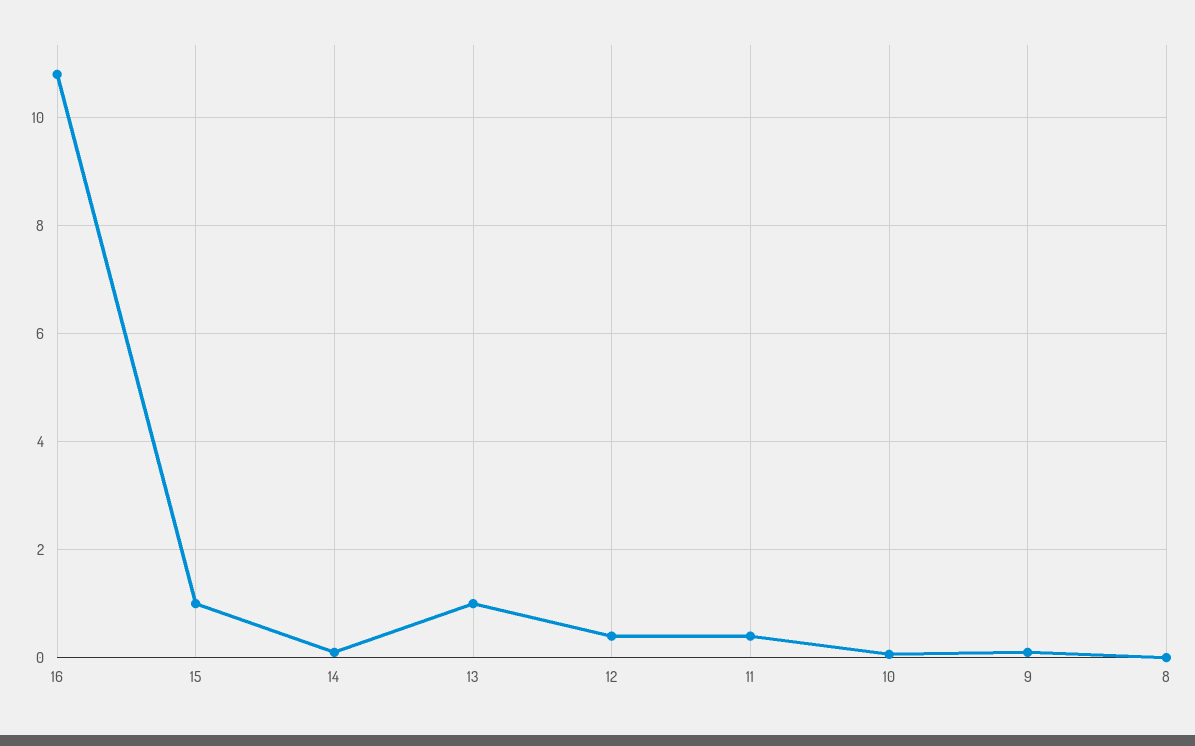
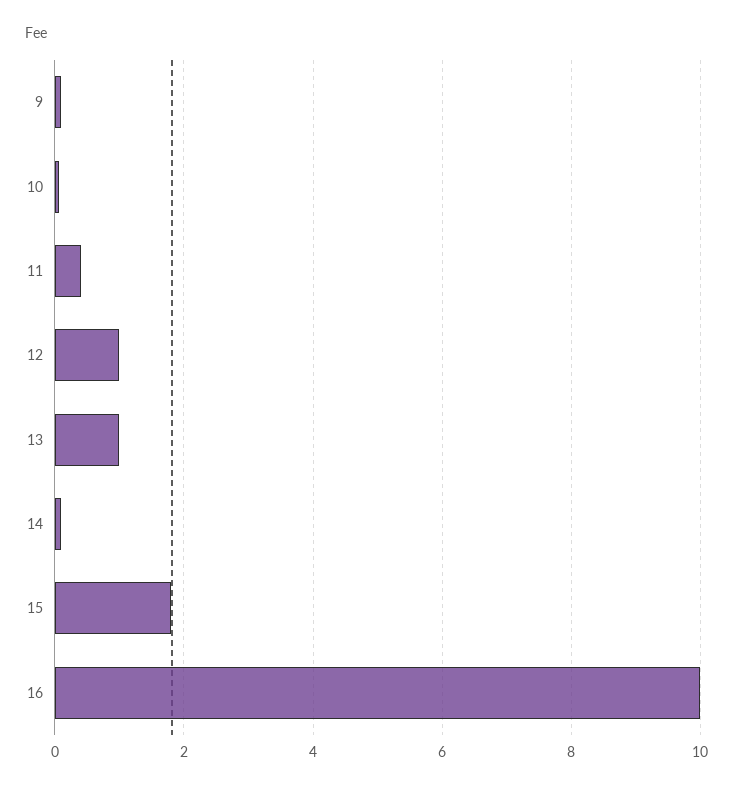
  {
-   "16": 10.8,
+   "16": 10,
-   "15": 1,
+   "15": 1.8,
    "14": 0.2,
    "13": 1,
-   "12": 0.4,
+   "12": 1,
    "11": 0.4,
    "10": 0,
-   "9": 0.2,
+   "9": 0.2
-   "8": 0
  }

